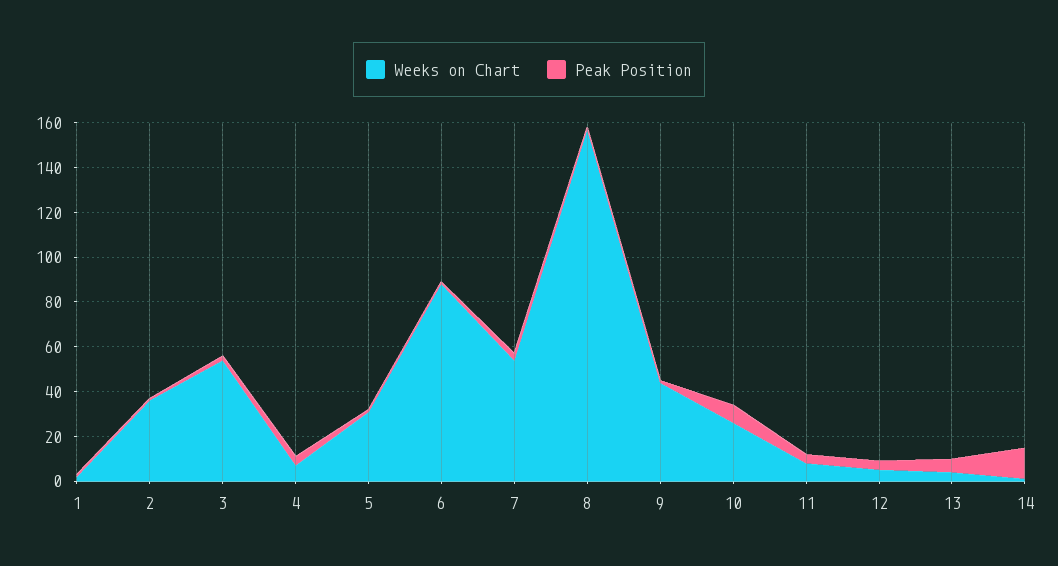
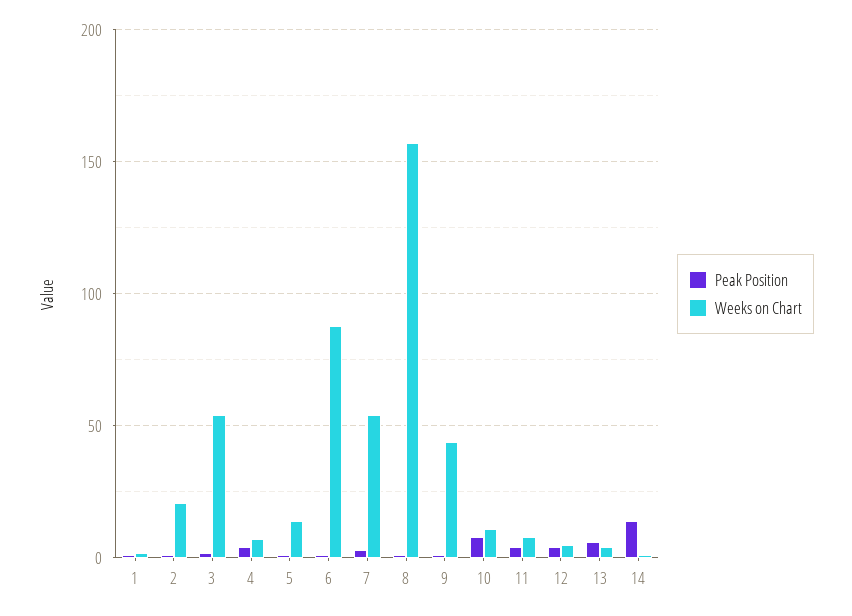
  {
    "Weeks on Chart": {
      "1": 0,
-     "2": 35,
+     "2": 20,
      "3": 55,
      "4": 5,
-     "5": 30,
+     "5": 15,
      "6": 90,
      "7": 55,
      "8": 155,
      "9": 45,
-     "10": 25,
+     "10": 10,
      "11": 10,
      "12": 5,
      "13": 5,
      "14": 0
    },
    "Peak Position": {
      "1": 0,
      "2": 0,
      "3": 0,
      "4": 5,
      "5": 0,
      "6": 0,
      "7": 5,
      "8": 0,
      "9": 0,
      "10": 10,
      "11": 5,
      "12": 5,
      "13": 5,
      "14": 15
    }
  }

